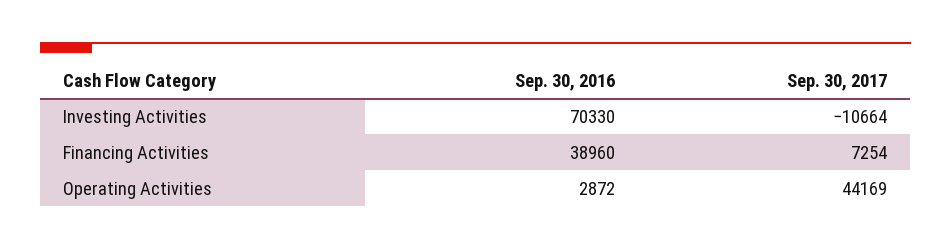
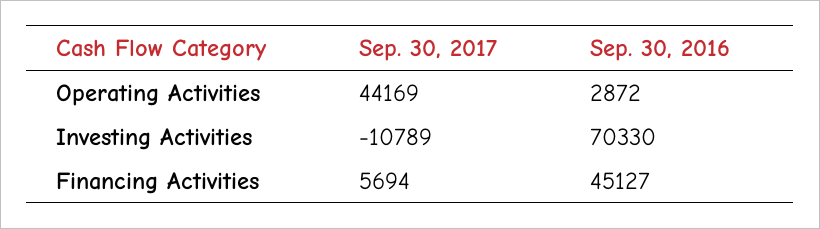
  {
    "Sep. 30, 2016": {
      "Investing Activities": 70330,
-     "Financing Activities": 38960,
+     "Financing Activities": 45127,
      "Operating Activities": 2872
    },
    "Sep. 30, 2017": {
-     "Investing Activities": -10664,
+     "Investing Activities": -10789,
-     "Financing Activities": 7254,
+     "Financing Activities": 5694,
      "Operating Activities": 44169
    }
  }

